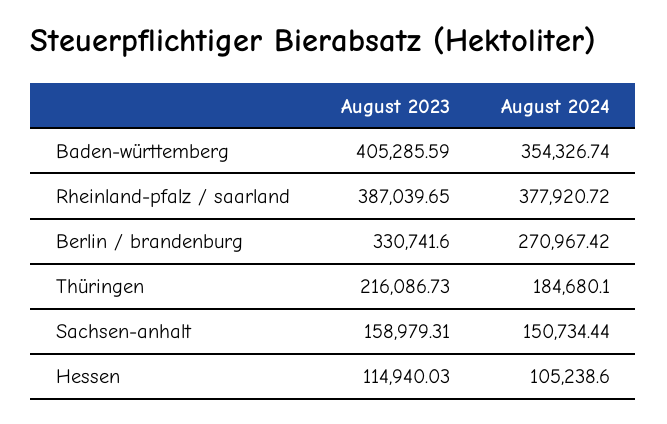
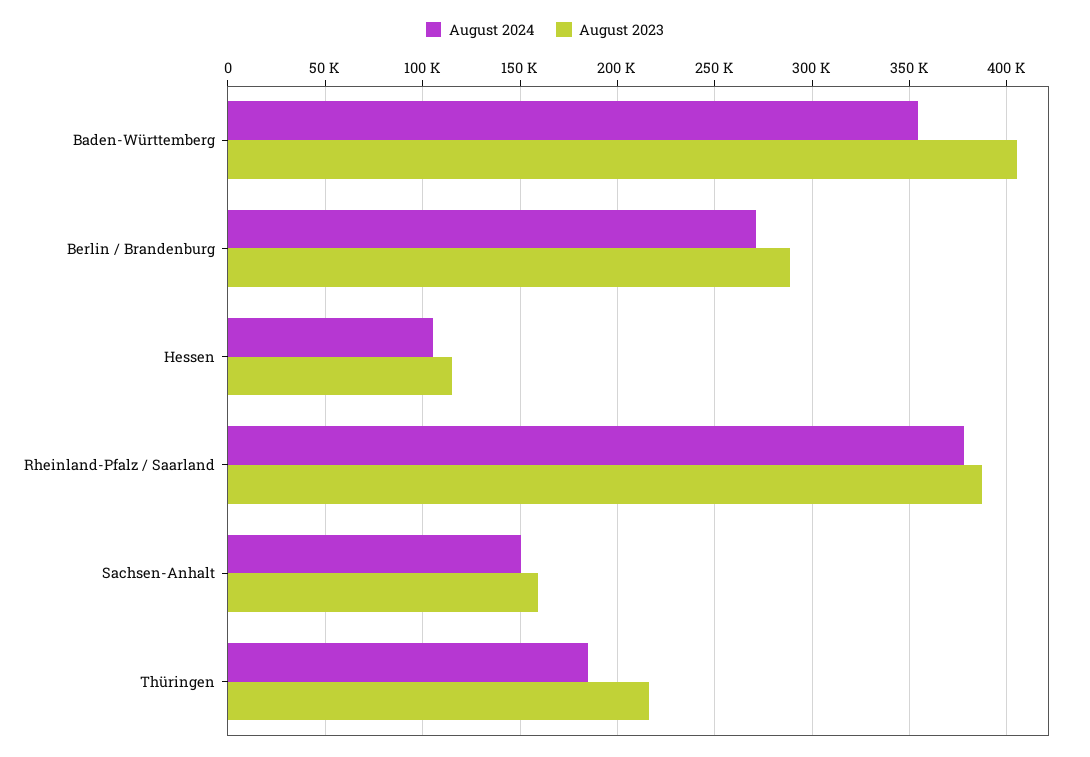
  {
    "August 2023": {
      "Baden-württemberg": 405285.59,
      "Rheinland-pfalz / saarland": 387039.65,
-     "Berlin / brandenburg": 330741.6,
+     "Berlin / brandenburg": 290000,
      "Thüringen": 216086.73,
      "Sachsen-anhalt": 158979.31,
      "Hessen": 114940.03
    },
    "August 2024": {
      "Baden-württemberg": 354326.74,
      "Rheinland-pfalz / saarland": 377920.72,
      "Berlin / brandenburg": 270967.42,
      "Thüringen": 184680.1,
      "Sachsen-anhalt": 150734.44,
      "Hessen": 105238.6
    }
  }

